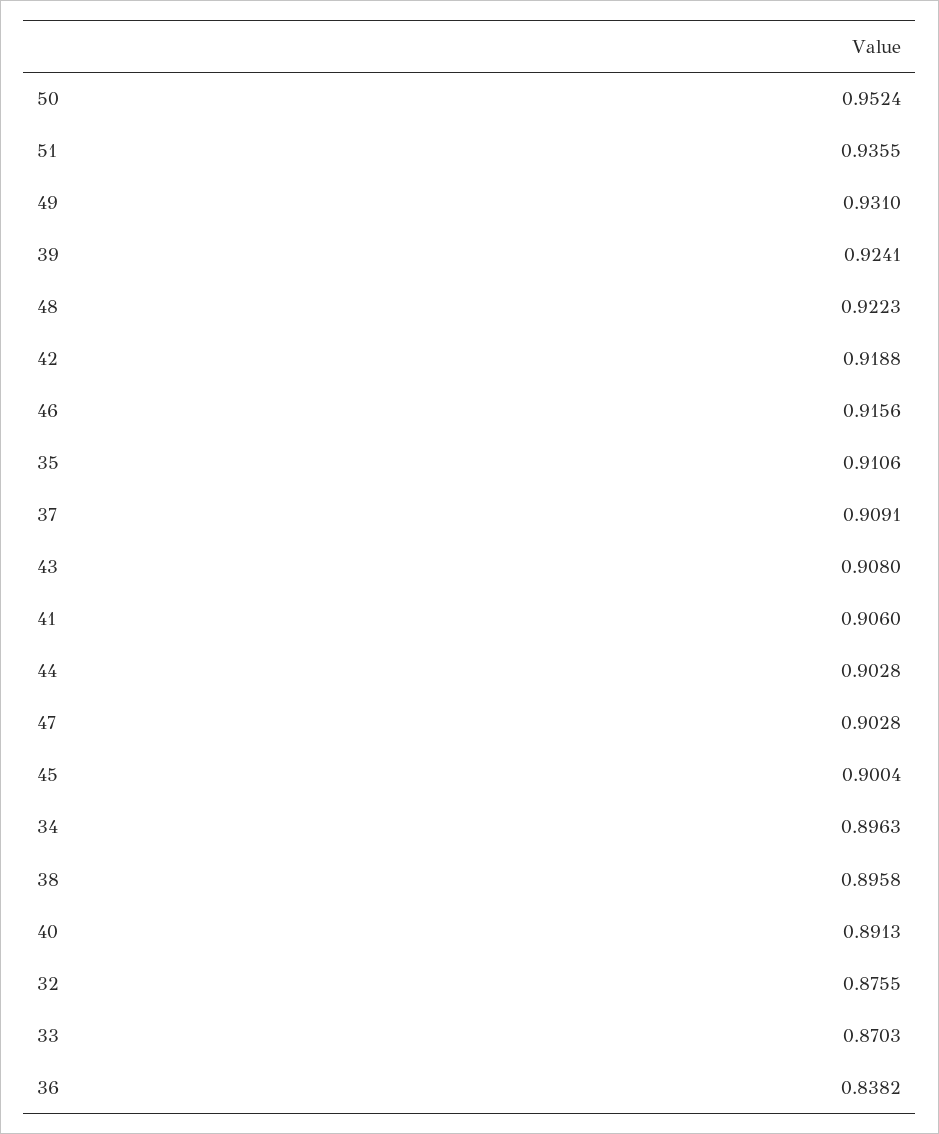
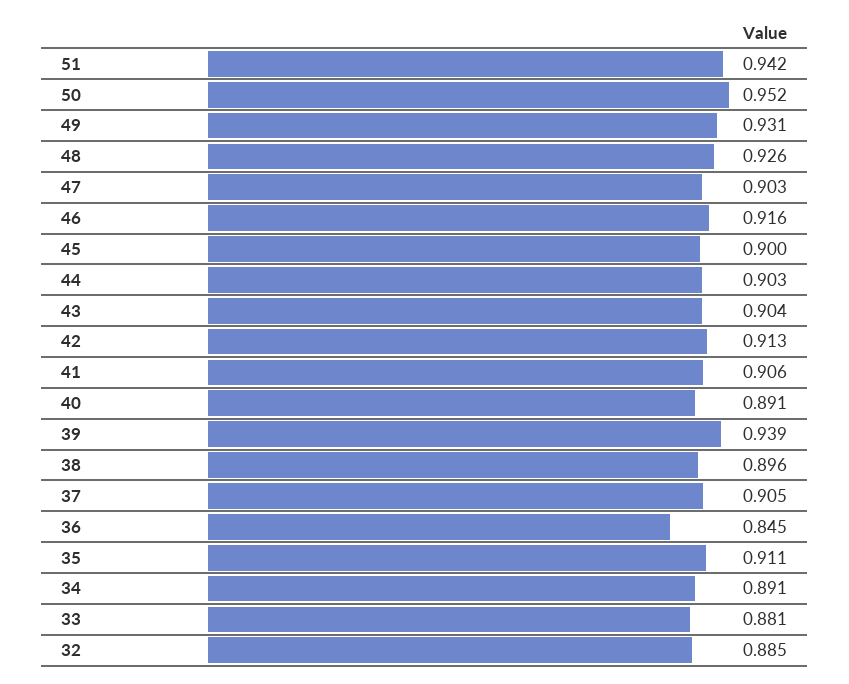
  {
    "50": 0.9524,
-   "51": 0.9355,
+   "51": 0.942,
    "49": 0.931,
-   "39": 0.9241,
+   "39": 0.939,
-   "48": 0.9223,
+   "48": 0.926,
-   "42": 0.9188,
+   "42": 0.913,
    "46": 0.9156,
    "35": 0.9106,
-   "37": 0.9091,
+   "37": 0.905,
-   "43": 0.908,
+   "43": 0.904,
    "41": 0.906,
    "44": 0.9028,
    "47": 0.9028,
    "45": 0.9004,
-   "34": 0.8963,
+   "34": 0.891,
    "38": 0.8958,
    "40": 0.8913,
-   "32": 0.8755,
+   "32": 0.885,
-   "33": 0.8703,
+   "33": 0.881,
-   "36": 0.8382
+   "36": 0.845
  }

